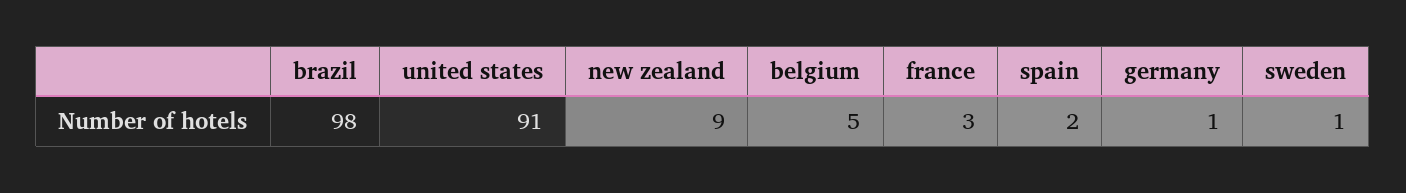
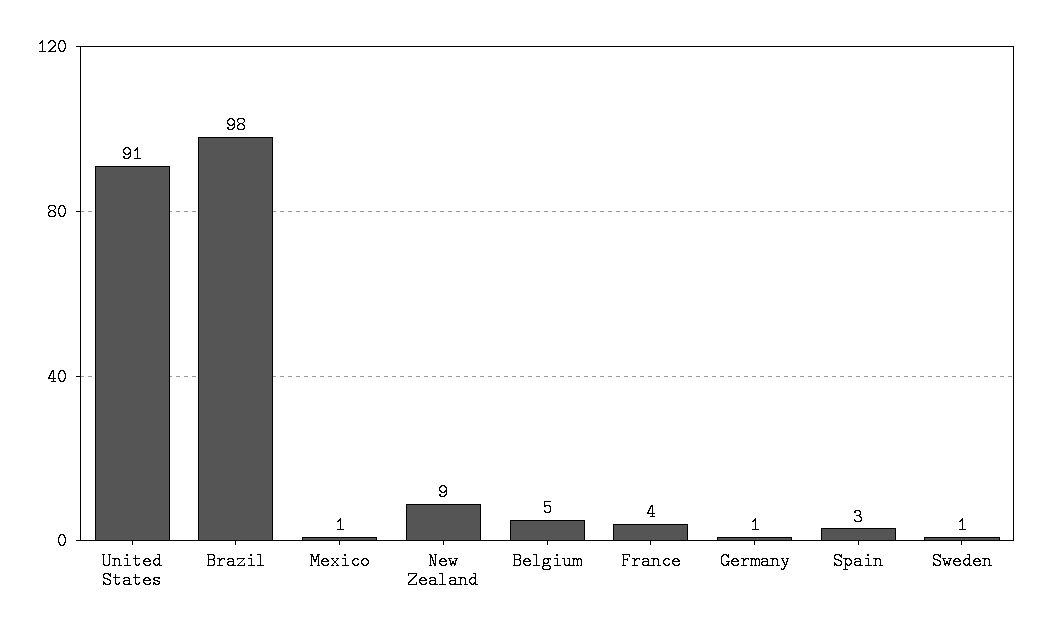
  {
    "brazil": 98,
    "united states": 91,
    "new zealand": 9,
    "belgium": 5,
-   "france": 3,
+   "france": 4,
-   "spain": 2,
+   "spain": 3,
    "germany": 1,
-   "sweden": 1
+   "sweden": 1,
+   "Mexico": 1
  }

